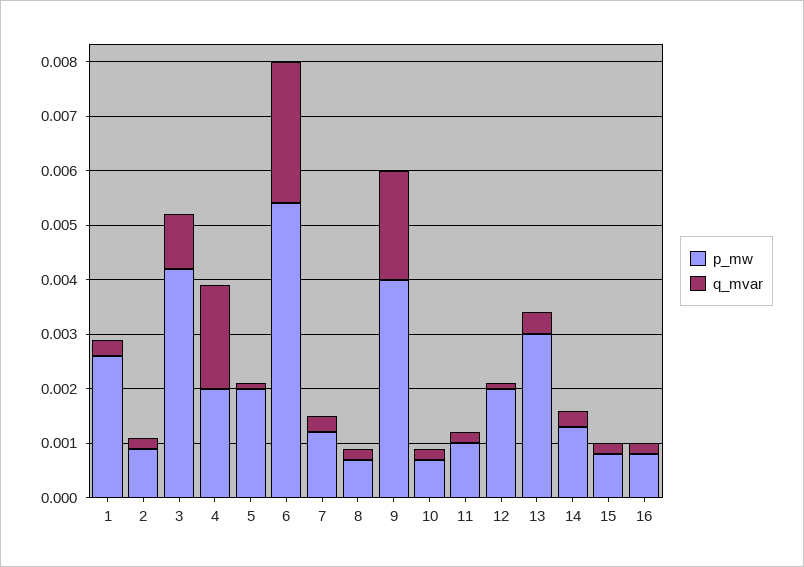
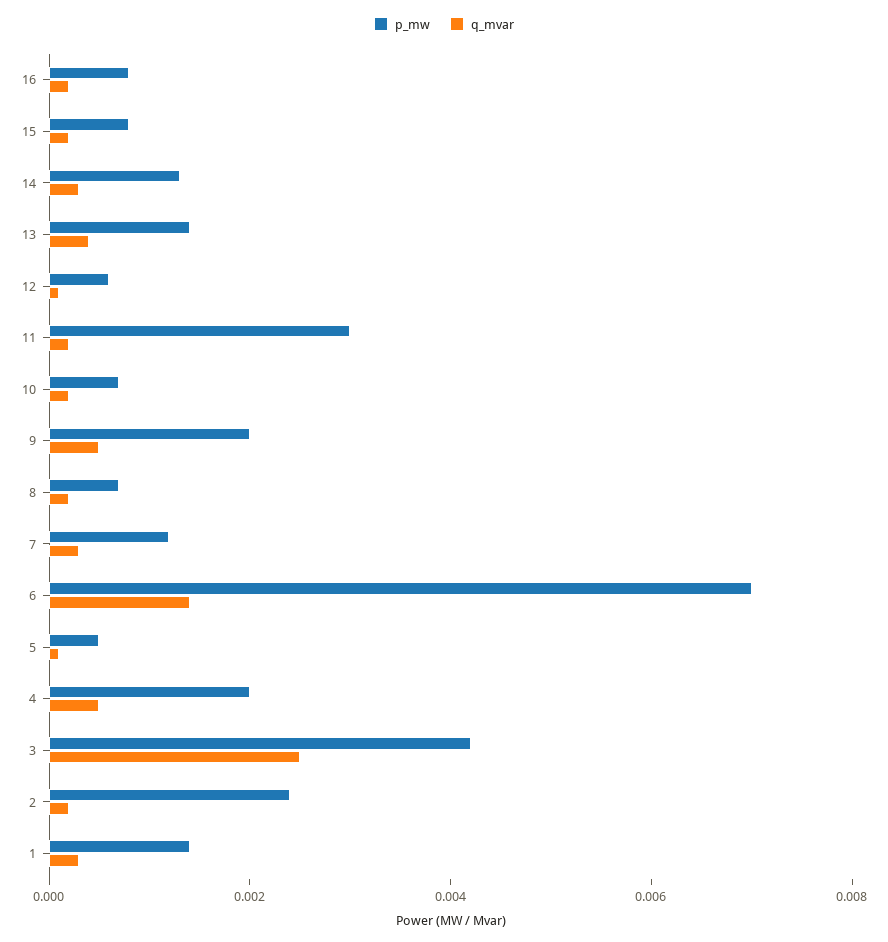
  {
    "p_mw": {
-     "1": 0.0025,
+     "1": 0.0015,
-     "2": 0.001,
+     "2": 0.0025,
      "3": 0.004,
      "4": 0.002,
-     "5": 0.002,
+     "5": 0.0005,
-     "6": 0.0055,
+     "6": 0.007,
      "7": 0.001,
      "8": 0.0005,
-     "9": 0.004,
+     "9": 0.002,
      "10": 0.0005,
-     "11": 0.001,
+     "11": 0.003,
-     "12": 0.002,
+     "12": 0.0005,
-     "13": 0.003,
+     "13": 0.0015,
      "14": 0.0015,
      "15": 0.001,
      "16": 0.001
    },
    "q_mvar": {
      "1": 0.0005,
      "2": 0,
-     "3": 0.001,
+     "3": 0.0025,
-     "4": 0.002,
+     "4": 0.0005,
      "5": 0,
-     "6": 0.0025,
+     "6": 0.0015,
      "7": 0.0005,
      "8": 0,
-     "9": 0.002,
+     "9": 0.0005,
      "10": 0,
      "11": 0,
      "12": 0,
      "13": 0.0005,
      "14": 0.0005,
      "15": 0,
      "16": 0
    }
  }

